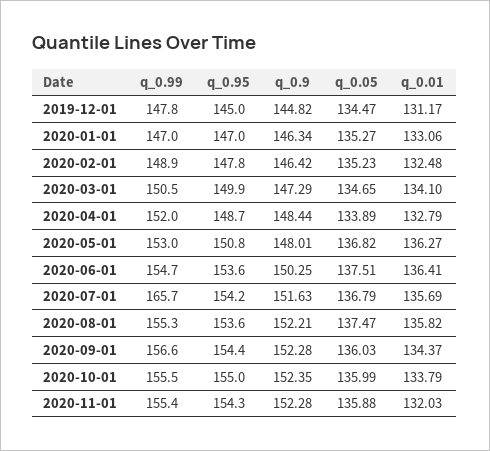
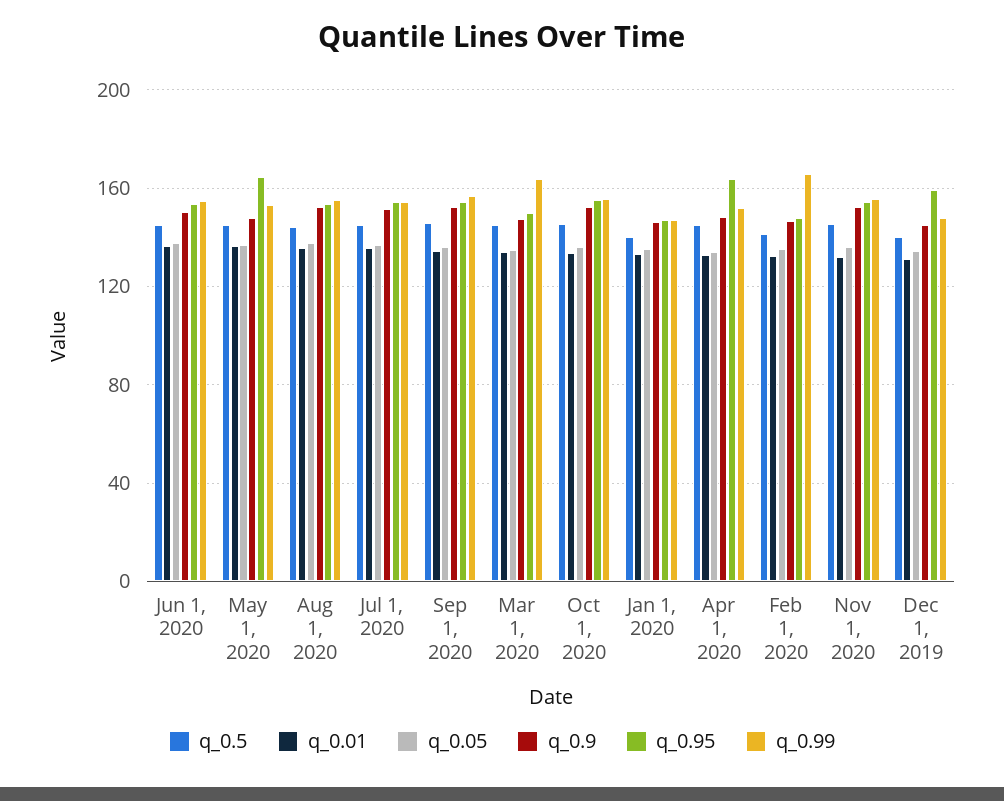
  {
    "q_0.99": {
      "2019-12-01": 147.8,
      "2020-01-01": 147,
-     "2020-02-01": 148.9,
+     "2020-02-01": 165,
-     "2020-03-01": 150.5,
+     "2020-03-01": 165,
      "2020-04-01": 152,
      "2020-05-01": 153,
      "2020-06-01": 154.7,
-     "2020-07-01": 165.7,
+     "2020-07-01": 155,
      "2020-08-01": 155.3,
      "2020-09-01": 156.6,
      "2020-10-01": 155.5,
      "2020-11-01": 155.4
    },
    "q_0.95": {
-     "2019-12-01": 145,
+     "2019-12-01": 160,
      "2020-01-01": 147,
      "2020-02-01": 147.8,
      "2020-03-01": 149.9,
-     "2020-04-01": 148.7,
+     "2020-04-01": 165,
-     "2020-05-01": 150.8,
+     "2020-05-01": 165,
      "2020-06-01": 153.6,
      "2020-07-01": 154.2,
      "2020-08-01": 153.6,
      "2020-09-01": 154.4,
      "2020-10-01": 155,
      "2020-11-01": 154.3
    },
    "q_0.9": {
      "2019-12-01": 144.82,
      "2020-01-01": 146.34,
      "2020-02-01": 146.42,
      "2020-03-01": 147.29,
      "2020-04-01": 148.44,
      "2020-05-01": 148.01,
      "2020-06-01": 150.25,
      "2020-07-01": 151.63,
      "2020-08-01": 152.21,
      "2020-09-01": 152.28,
      "2020-10-01": 152.35,
      "2020-11-01": 152.28
    },
    "q_0.05": {
      "2019-12-01": 134.47,
      "2020-01-01": 135.27,
      "2020-02-01": 135.23,
      "2020-03-01": 134.65,
      "2020-04-01": 133.89,
      "2020-05-01": 136.82,
      "2020-06-01": 137.51,
      "2020-07-01": 136.79,
      "2020-08-01": 137.47,
      "2020-09-01": 136.03,
      "2020-10-01": 135.99,
      "2020-11-01": 135.88
    },
    "q_0.01": {
      "2019-12-01": 131.17,
      "2020-01-01": 133.06,
      "2020-02-01": 132.48,
      "2020-03-01": 134.1,
      "2020-04-01": 132.79,
      "2020-05-01": 136.27,
      "2020-06-01": 136.41,
      "2020-07-01": 135.69,
      "2020-08-01": 135.82,
      "2020-09-01": 134.37,
      "2020-10-01": 133.79,
      "2020-11-01": 132.03
-   }
+   },
+   "q_0.5": {
+     "2020-06-01": 145,
+     "2020-05-01": 145,
+     "2020-08-01": 145,
+     "2020-07-01": 145,
+     "2020-09-01": 145,
+     "2020-03-01": 145,
+     "2020-10-01": 145,
+     "2020-01-01": 140,
+     "2020-04-01": 145,
+     "2020-02-01": 140,
+     "2020-11-01": 145,
+     "2019-12-01": 140
+   }
  }

